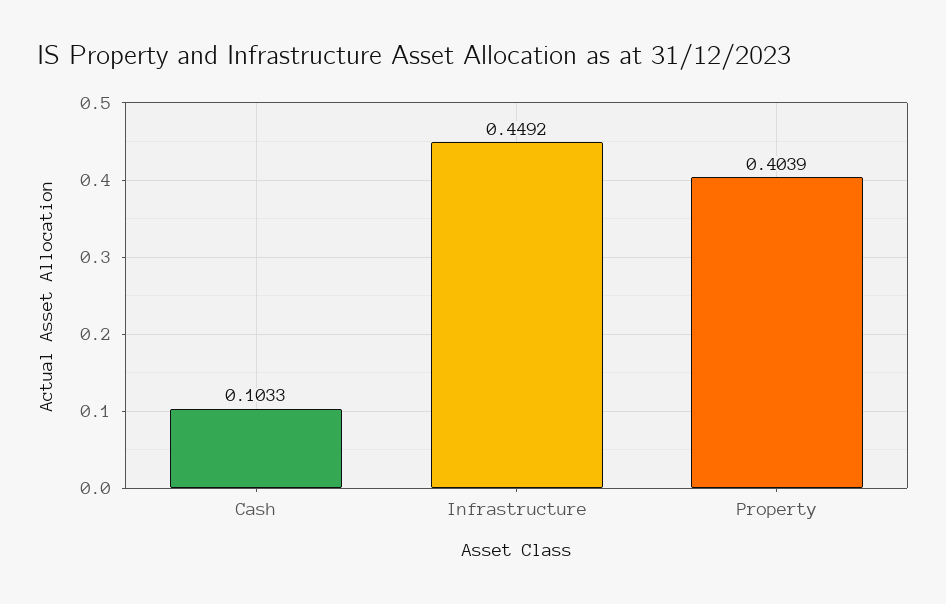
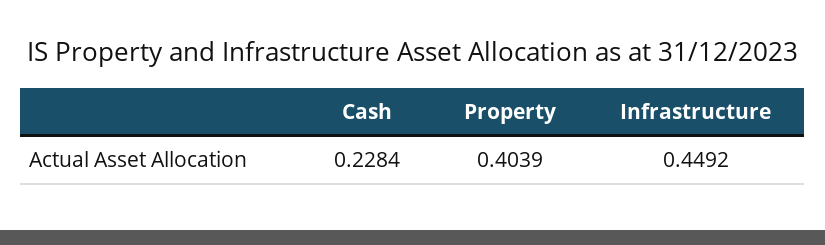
  {
-   "Cash": 0.1033,
+   "Cash": 0.2284,
    "Infrastructure": 0.4492,
    "Property": 0.4039
  }

